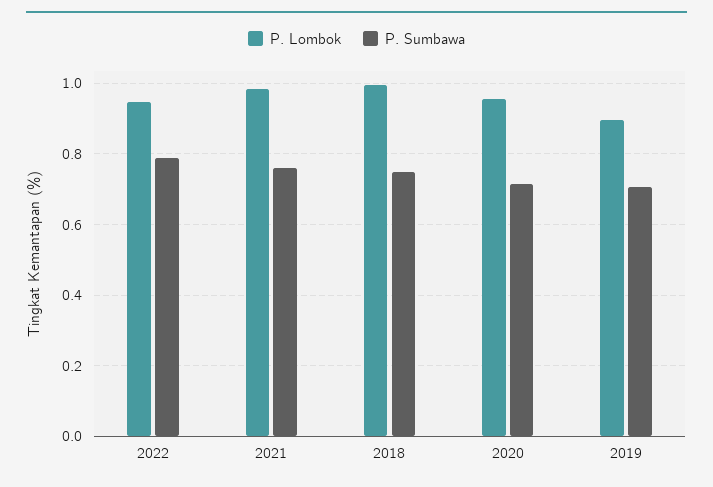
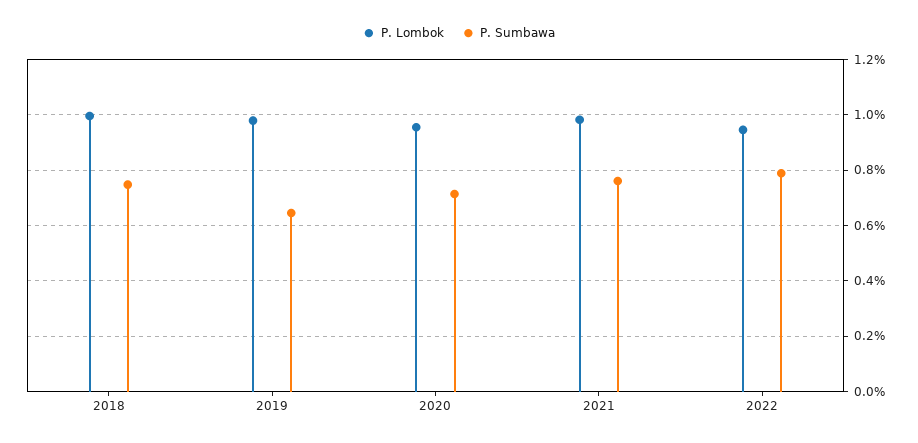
  {
    "P. Lombok": {
      "2022": 0.94,
      "2021": 0.98,
      "2018": 1,
      "2020": 0.96,
-     "2019": 0.9
+     "2019": 0.975
    },
    "P. Sumbawa": {
      "2022": 0.78,
      "2021": 0.76,
      "2018": 0.74,
      "2020": 0.72,
-     "2019": 0.7
+     "2019": 0.65
    }
  }

